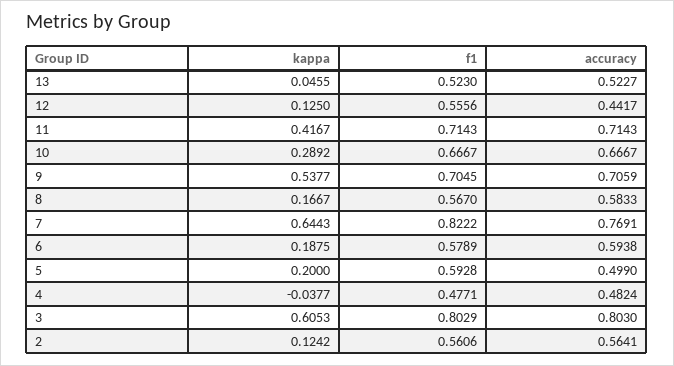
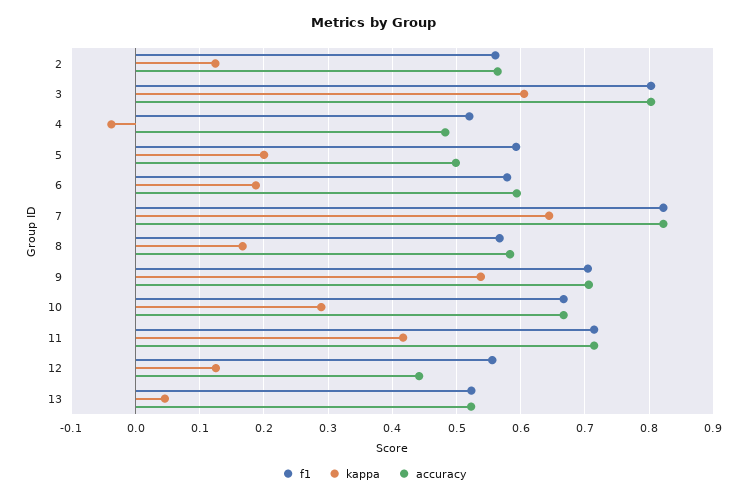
  {
    "kappa": {
      "13": 0.0455,
      "12": 0.125,
      "11": 0.4167,
      "10": 0.2892,
      "9": 0.5377,
      "8": 0.1667,
      "7": 0.6443,
      "6": 0.1875,
      "5": 0.2,
      "4": -0.0377,
      "3": 0.6053,
      "2": 0.1242
    },
    "f1": {
      "13": 0.523,
      "12": 0.5556,
      "11": 0.7143,
      "10": 0.6667,
      "9": 0.7045,
      "8": 0.567,
      "7": 0.8222,
      "6": 0.5789,
      "5": 0.5928,
-     "4": 0.4771,
+     "4": 0.52,
      "3": 0.8029,
      "2": 0.5606
    },
    "accuracy": {
      "13": 0.5227,
      "12": 0.4417,
      "11": 0.7143,
      "10": 0.6667,
      "9": 0.7059,
      "8": 0.5833,
-     "7": 0.7691,
+     "7": 0.82,
      "6": 0.5938,
      "5": 0.499,
      "4": 0.4824,
      "3": 0.803,
      "2": 0.5641
    }
  }

